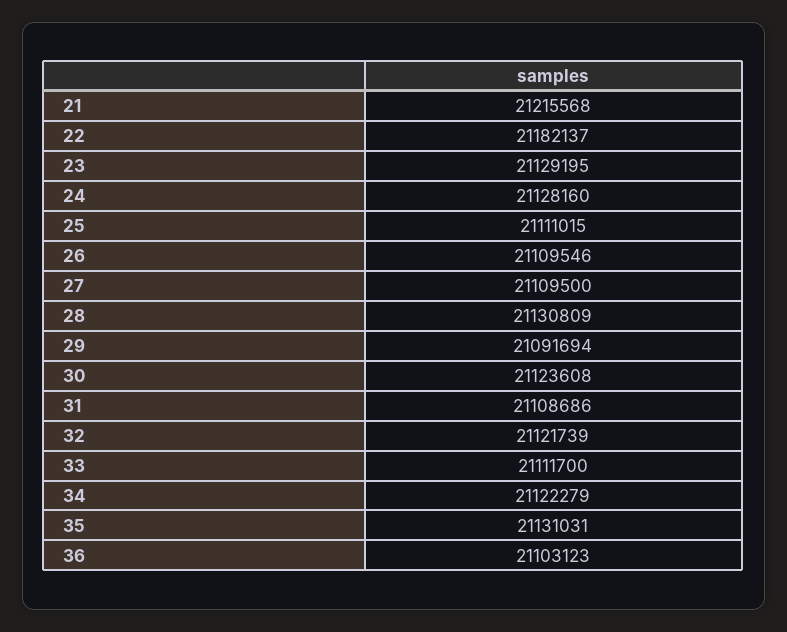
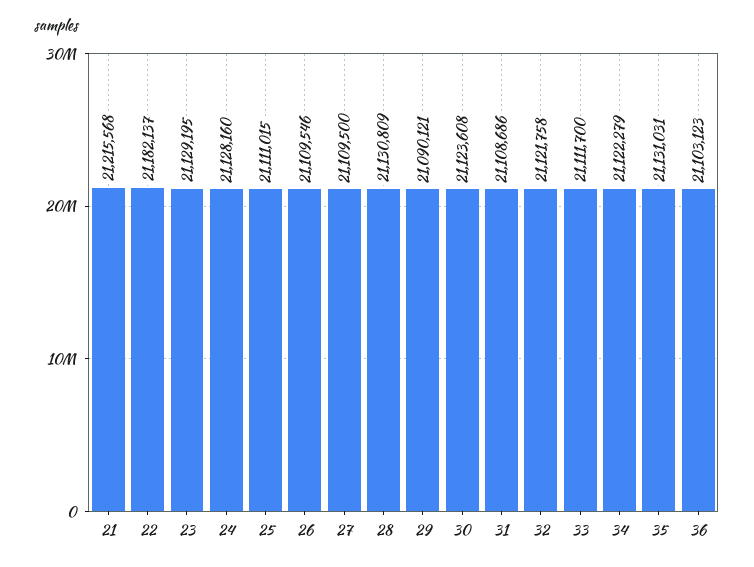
  {
    "21": 21215568,
    "22": 21182137,
    "23": 21129195,
    "24": 21128160,
    "25": 21111015,
    "26": 21109546,
    "27": 21109500,
    "28": 21130809,
-   "29": 21091694,
+   "29": 21090121,
    "30": 21123608,
    "31": 21108686,
-   "32": 21121739,
+   "32": 21121758,
    "33": 21111700,
    "34": 21122279,
    "35": 21131031,
    "36": 21103123
  }

